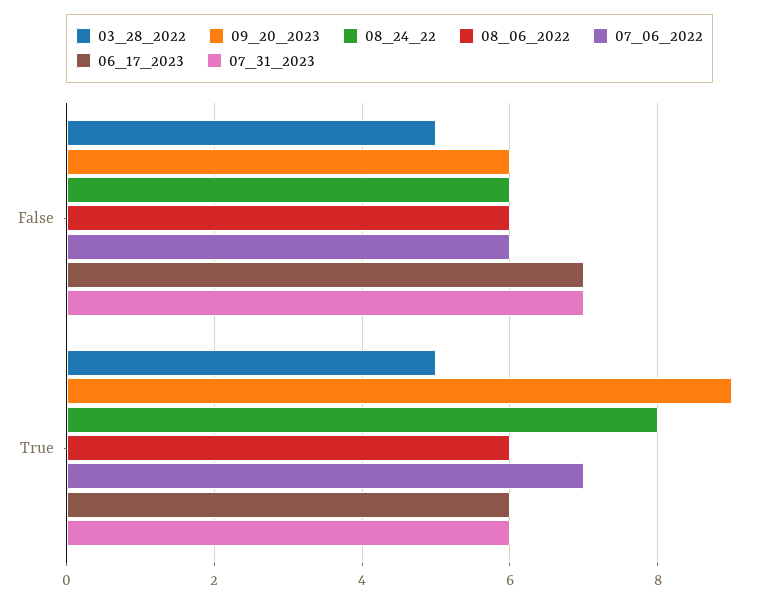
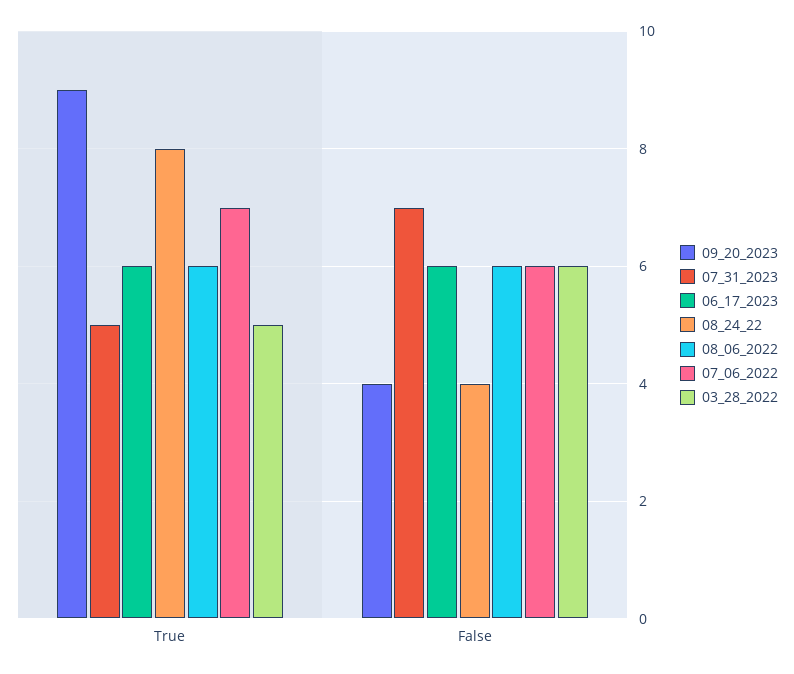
  {
    "03_28_2022": {
-     "False": 5,
+     "False": 6,
      "True": 5
    },
    "09_20_2023": {
-     "False": 6,
+     "False": 4,
      "True": 9
    },
    "08_24_22": {
-     "False": 6,
+     "False": 4,
      "True": 8
    },
    "08_06_2022": {
      "False": 6,
      "True": 6
    },
    "07_06_2022": {
      "False": 6,
      "True": 7
    },
    "06_17_2023": {
-     "False": 7,
+     "False": 6,
      "True": 6
    },
    "07_31_2023": {
      "False": 7,
-     "True": 6
+     "True": 5
    }
  }

